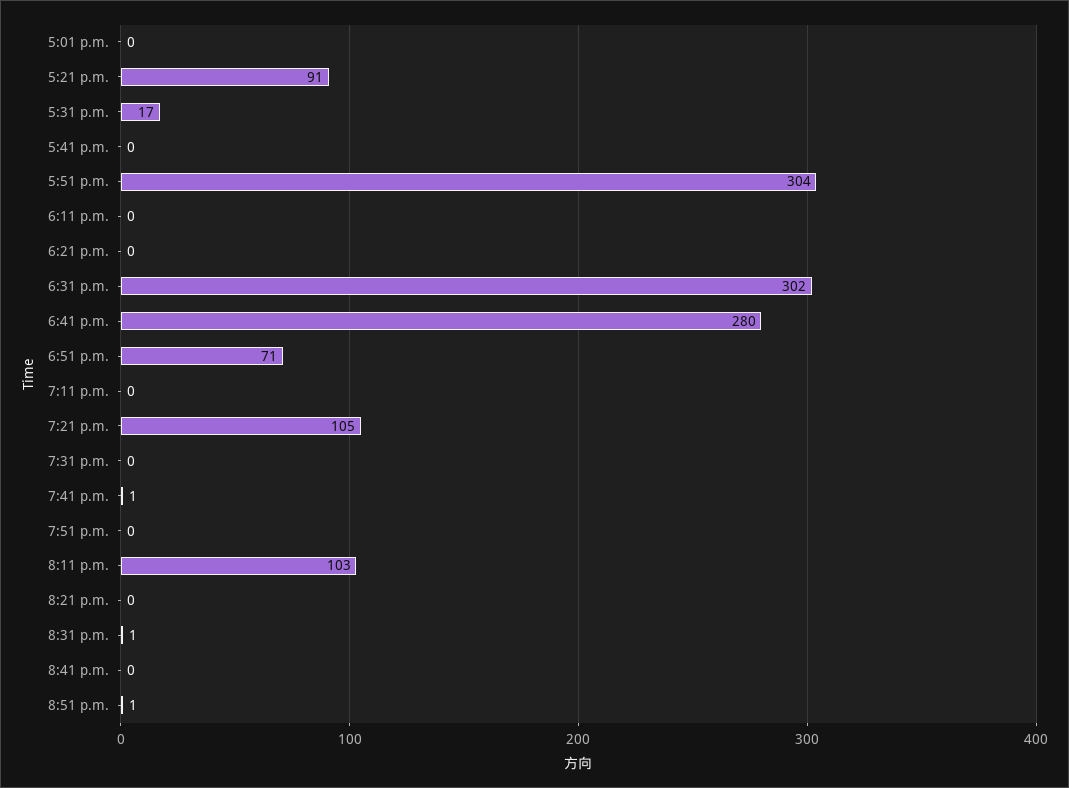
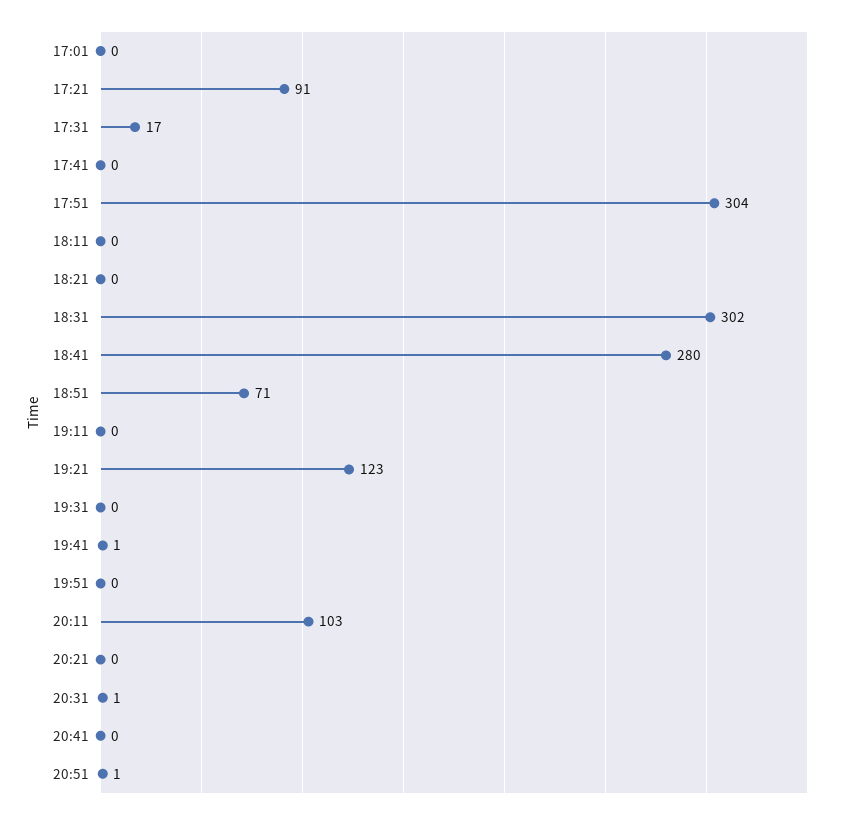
  {
    "5:01 p.m.": 0,
    "5:21 p.m.": 91,
    "5:31 p.m.": 17,
    "5:41 p.m.": 0,
    "5:51 p.m.": 304,
    "6:11 p.m.": 0,
    "6:21 p.m.": 0,
    "6:31 p.m.": 302,
    "6:41 p.m.": 280,
    "6:51 p.m.": 71,
    "7:11 p.m.": 0,
-   "7:21 p.m.": 105,
+   "7:21 p.m.": 123,
    "7:31 p.m.": 0,
    "7:41 p.m.": 1,
    "7:51 p.m.": 0,
    "8:11 p.m.": 103,
    "8:21 p.m.": 0,
    "8:31 p.m.": 1,
    "8:41 p.m.": 0,
    "8:51 p.m.": 1
  }

